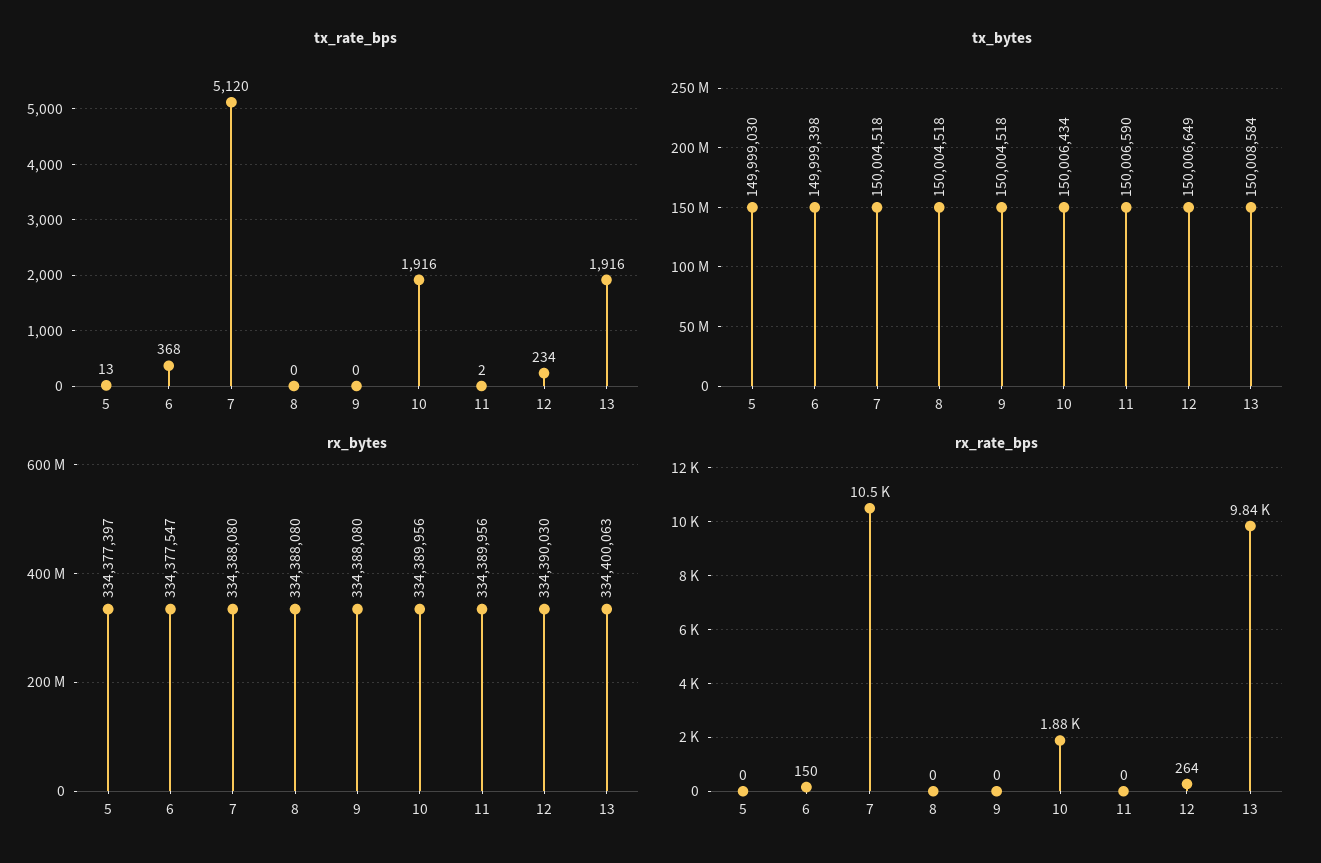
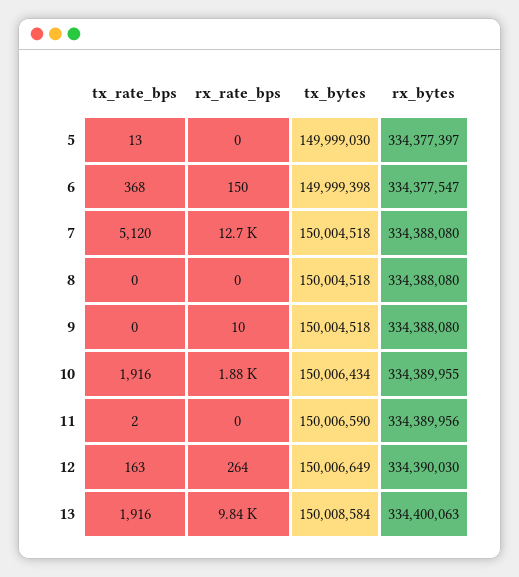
  {
    "tx_rate_bps": {
      "5": 13,
      "6": 368,
      "7": 5120,
      "8": 0,
      "9": 0,
      "10": 1916,
      "11": 2,
-     "12": 234,
+     "12": 163,
      "13": 1916
    },
    "tx_bytes": {
      "5": 149999030,
      "6": 149999398,
      "7": 150004518,
      "8": 150004518,
      "9": 150004518,
      "10": 150006434,
      "11": 150006590,
      "12": 150006649,
      "13": 150008584
    },
    "rx_bytes": {
      "5": 334377397,
      "6": 334377547,
      "7": 334388080,
      "8": 334388080,
      "9": 334388080,
-     "10": 334389956,
+     "10": 334389955,
      "11": 334389956,
      "12": 334390030,
      "13": 334400063
    },
    "rx_rate_bps": {
      "5": 0,
      "6": 150,
-     "7": 10500,
+     "7": 12700,
      "8": 0,
-     "9": 0,
+     "9": 10,
      "10": 1880,
      "11": 0,
      "12": 264,
      "13": 9840
    }
  }

